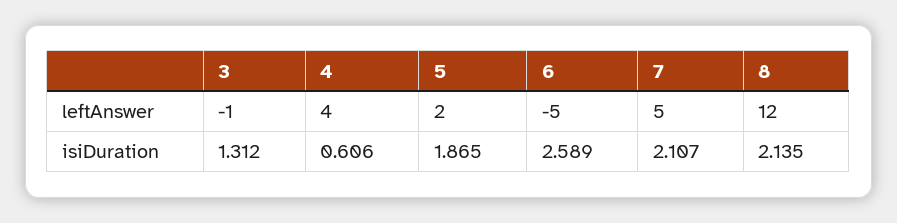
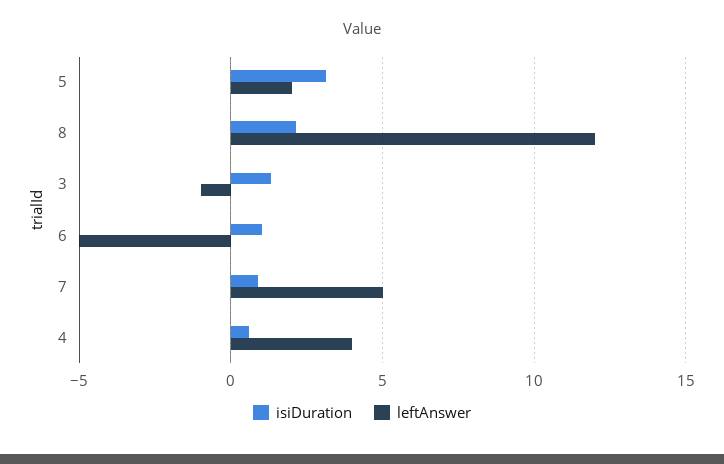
  {
    "leftAnswer": {
      "3": -1,
      "4": 4,
      "5": 2,
      "6": -5,
      "7": 5,
      "8": 12
    },
    "isiDuration": {
      "3": 1.312,
      "4": 0.606,
-     "5": 1.865,
+     "5": 3,
-     "6": 2.589,
+     "6": 1,
-     "7": 2.107,
+     "7": 1,
      "8": 2.135
    }
  }

